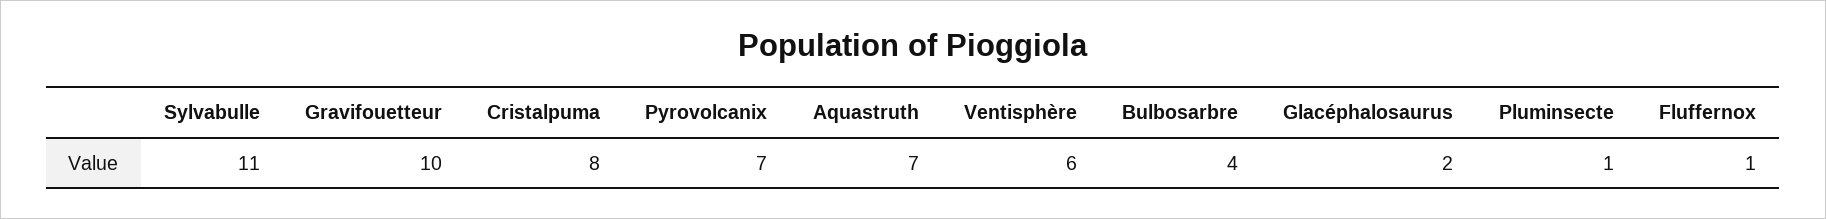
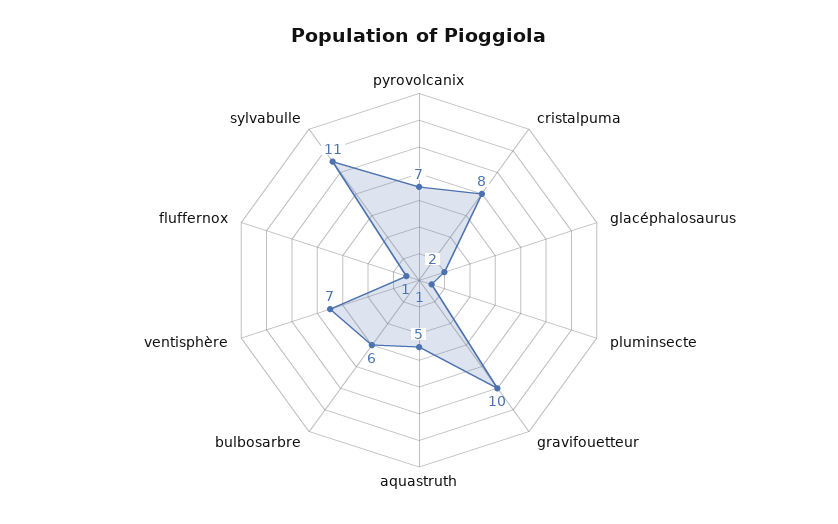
  {
    "Sylvabulle": 11,
    "Gravifouetteur": 10,
    "Cristalpuma": 8,
    "Pyrovolcanix": 7,
-   "Aquastruth": 7,
+   "Aquastruth": 5,
-   "Ventisphère": 6,
+   "Ventisphère": 7,
-   "Bulbosarbre": 4,
+   "Bulbosarbre": 6,
    "Glacéphalosaurus": 2,
    "Pluminsecte": 1,
    "Fluffernox": 1
  }

